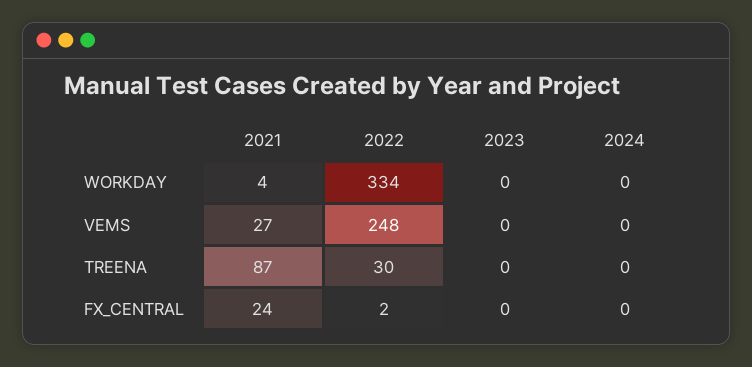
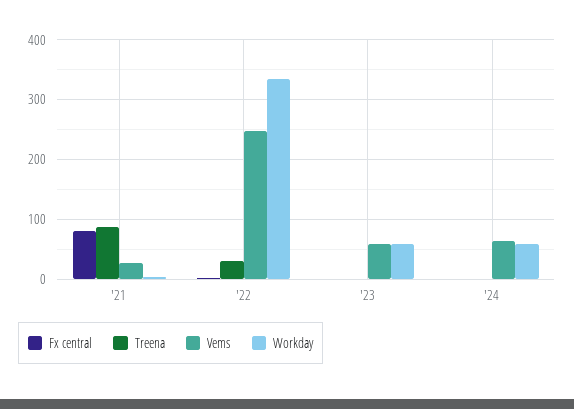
  {
    "WORKDAY": {
      "2021": 4,
      "2022": 334,
-     "2023": 0,
+     "2023": 60,
-     "2024": 0
+     "2024": 60
    },
    "VEMS": {
      "2021": 27,
      "2022": 248,
-     "2023": 0,
+     "2023": 60,
-     "2024": 0
+     "2024": 60
    },
    "TREENA": {
      "2021": 87,
      "2022": 30,
      "2023": 0,
      "2024": 0
    },
    "FX_CENTRAL": {
-     "2021": 24,
+     "2021": 80,
      "2022": 2,
      "2023": 0,
      "2024": 0
    }
  }

